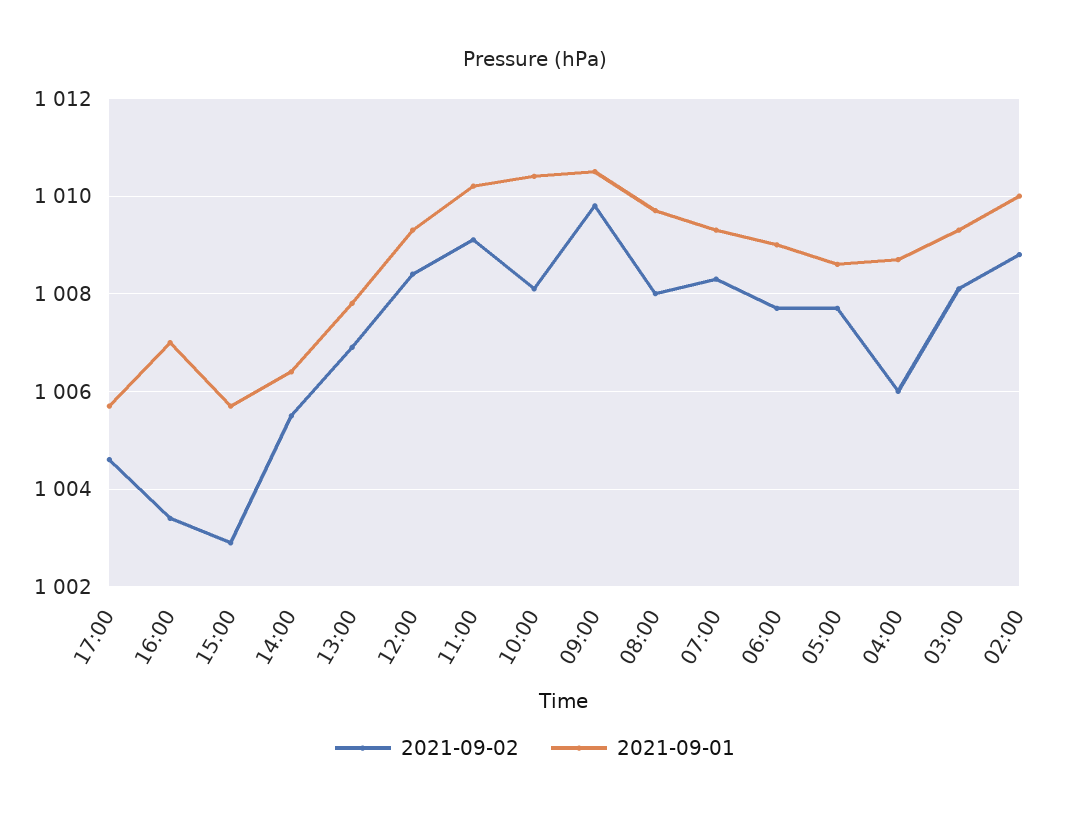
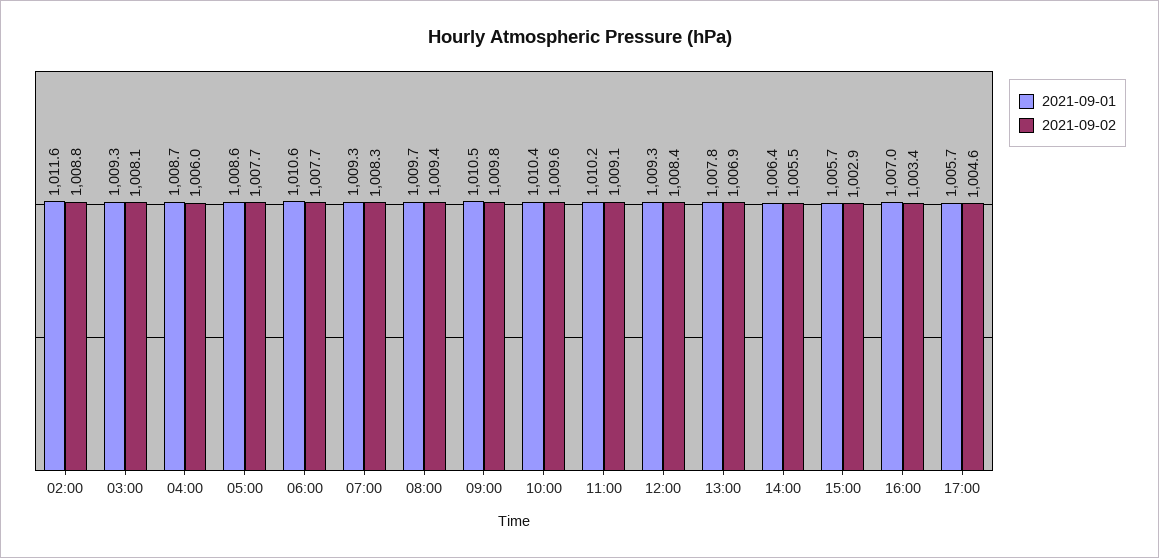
  {
    "2021-09-02": {
      "17:00": 1004.6,
      "16:00": 1003.4,
      "15:00": 1002.9,
      "14:00": 1005.5,
      "13:00": 1006.9,
      "12:00": 1008.4,
      "11:00": 1009.1,
-     "10:00": 1008,
+     "10:00": 1009.6,
      "09:00": 1009.8,
-     "08:00": 1008,
+     "08:00": 1009.4,
      "07:00": 1008.3,
      "06:00": 1007.7,
      "05:00": 1007.7,
      "04:00": 1006,
      "03:00": 1008.1,
      "02:00": 1008.8
    },
    "2021-09-01": {
      "17:00": 1005.7,
      "16:00": 1007,
      "15:00": 1005.7,
      "14:00": 1006.4,
      "13:00": 1007.8,
      "12:00": 1009.3,
      "11:00": 1010.2,
      "10:00": 1010.4,
      "09:00": 1010.5,
      "08:00": 1009.7,
      "07:00": 1009.3,
-     "06:00": 1009,
+     "06:00": 1010.6,
      "05:00": 1008.6,
      "04:00": 1008.7,
      "03:00": 1009.3,
-     "02:00": 1010
+     "02:00": 1011.6
    }
  }

